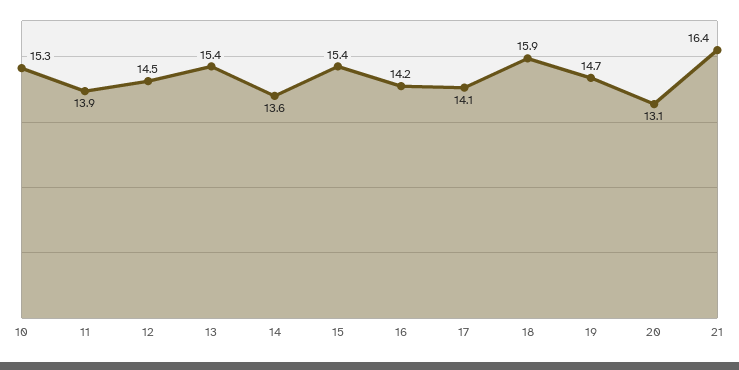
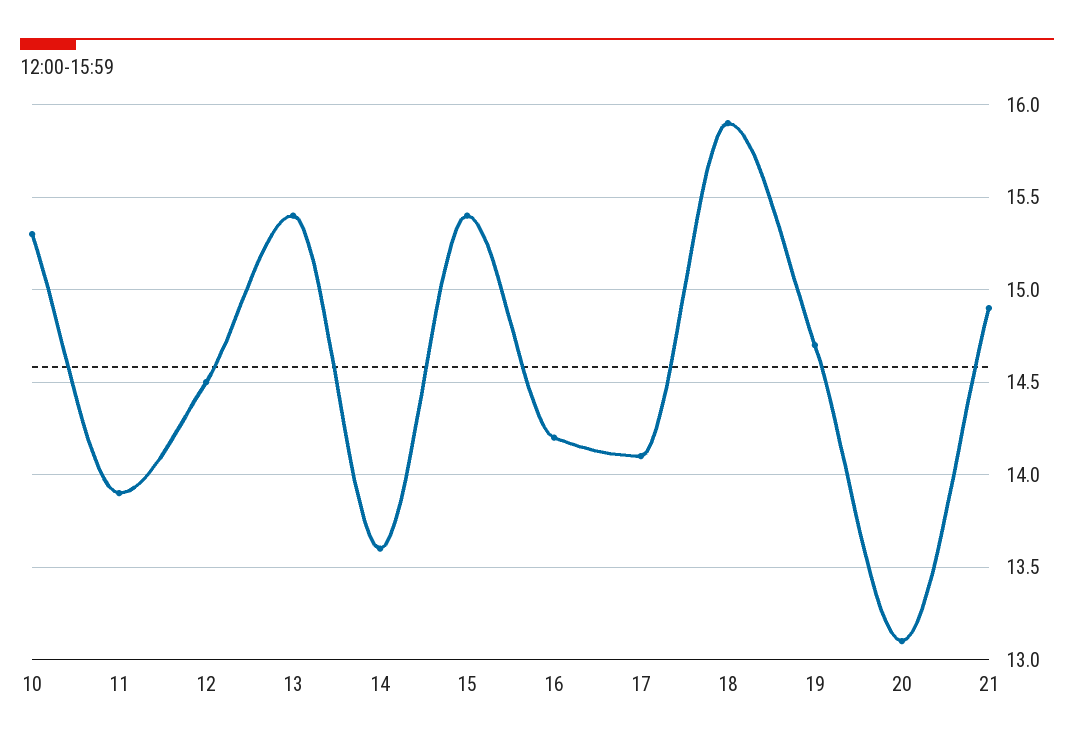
  {
    "10": 15.3,
    "11": 13.9,
    "12": 14.5,
    "13": 15.4,
    "14": 13.6,
    "15": 15.4,
    "16": 14.2,
    "17": 14.1,
    "18": 15.9,
    "19": 14.7,
    "20": 13.1,
-   "21": 16.4
+   "21": 14.9
  }

